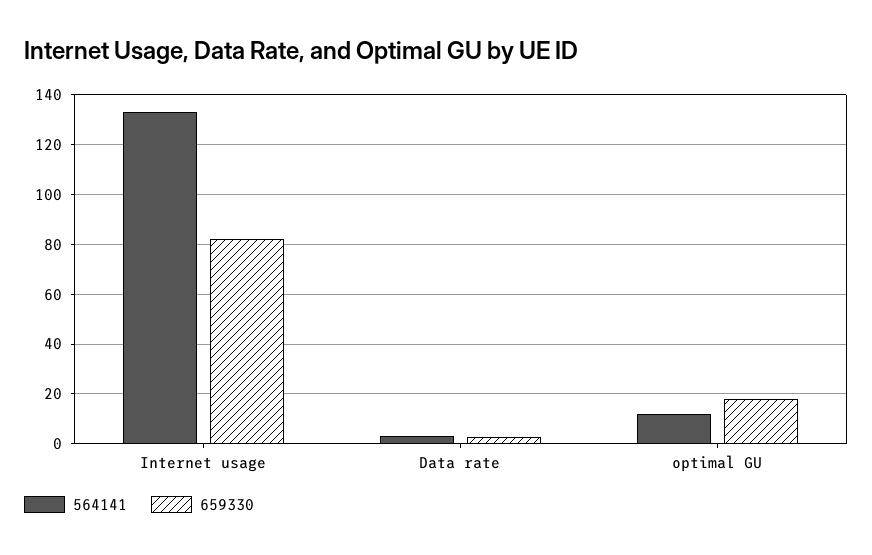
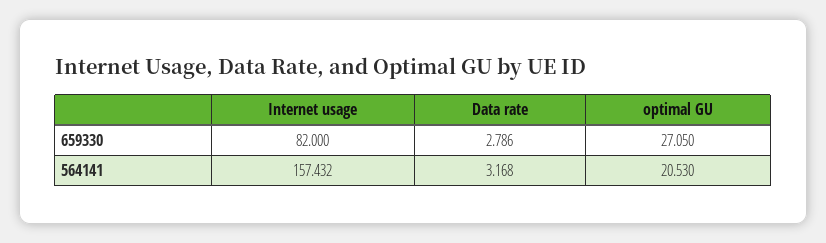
  {
    "564141": {
-     "Internet usage": 132.5,
+     "Internet usage": 157.432,
      "Data rate": 3.168,
-     "optimal GU": 12.5
+     "optimal GU": 20.53
    },
    "659330": {
      "Internet usage": 82,
      "Data rate": 2.786,
-     "optimal GU": 17.5
+     "optimal GU": 27.05
    }
  }

